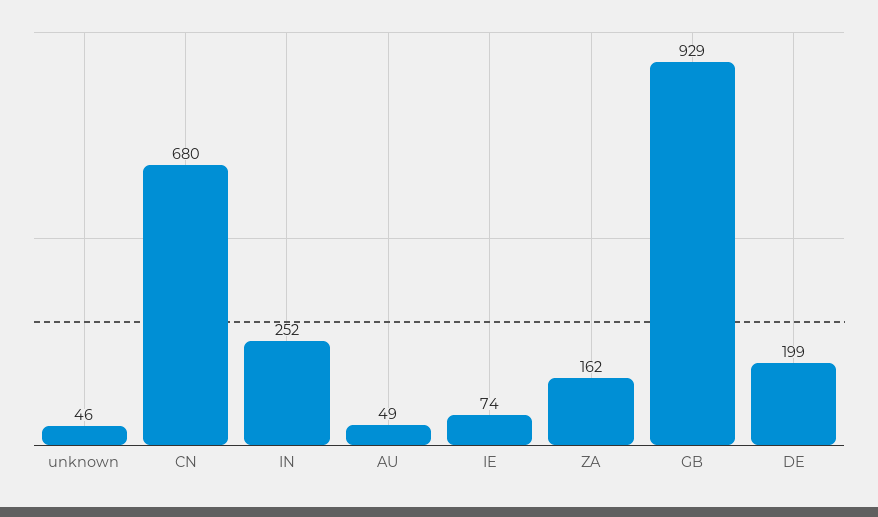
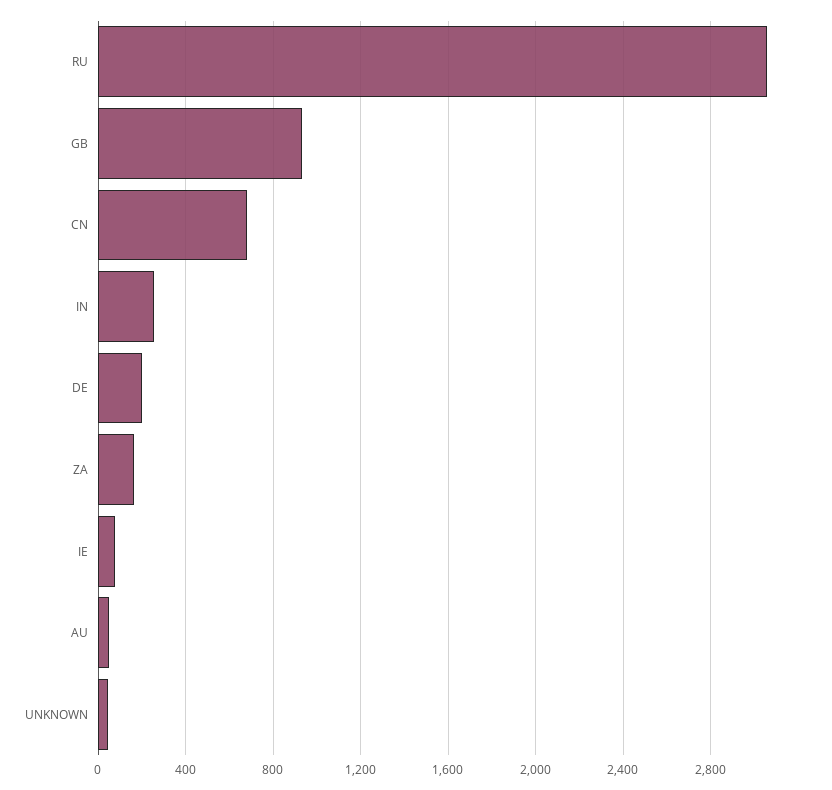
  {
    "unknown": 46,
    "CN": 680,
    "IN": 252,
    "AU": 49,
    "IE": 74,
    "ZA": 162,
    "GB": 929,
-   "DE": 199
+   "DE": 199,
+   "RU": 3050
  }

